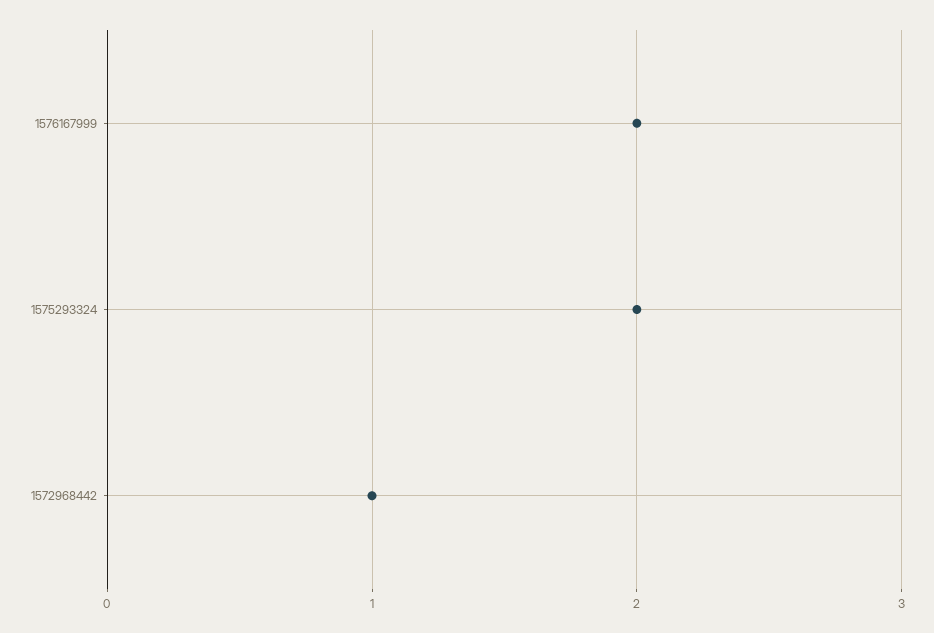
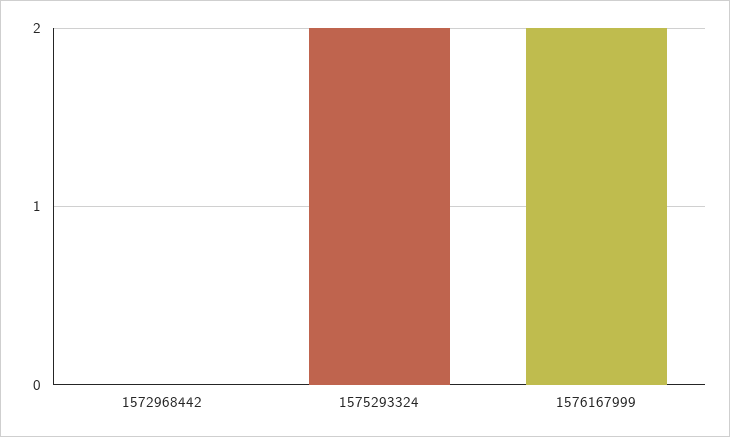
  {
    "1576167999": 2,
    "1575293324": 2,
-   "1572968442": 1
+   "1572968442": 0
  }

